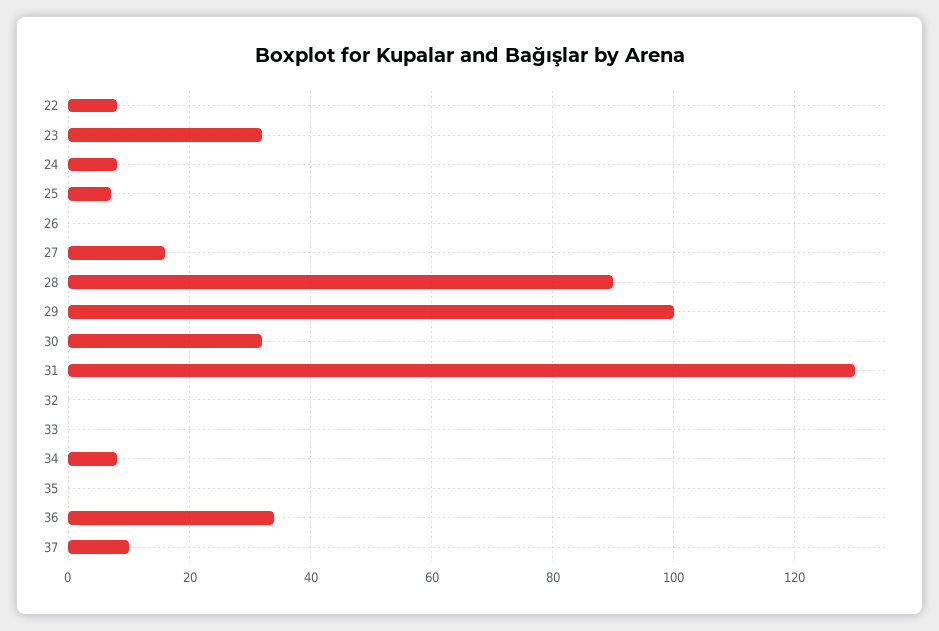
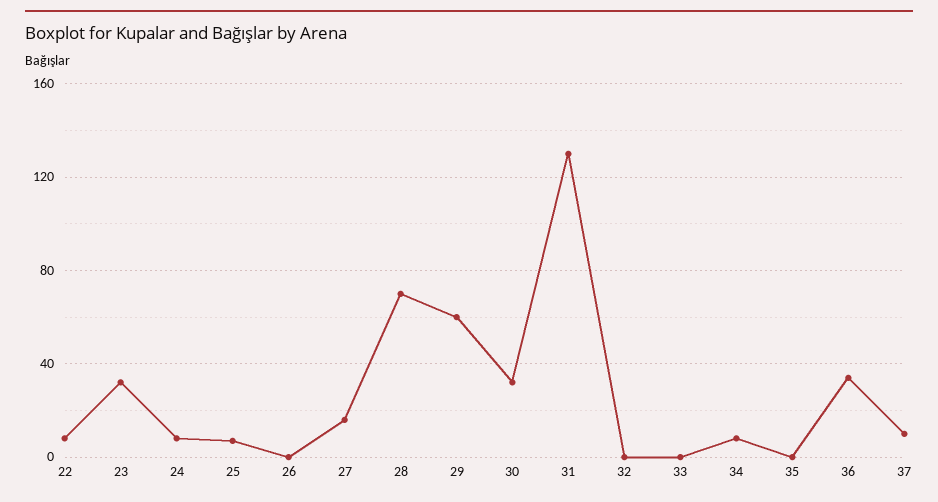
  {
    "22": 10,
    "23": 30,
    "24": 10,
    "25": 5,
    "26": 0,
    "27": 15,
-   "28": 90,
+   "28": 70,
-   "29": 100,
+   "29": 60,
    "30": 30,
    "31": 130,
    "32": 0,
    "33": 0,
    "34": 10,
    "35": 0,
    "36": 35,
    "37": 10
  }

